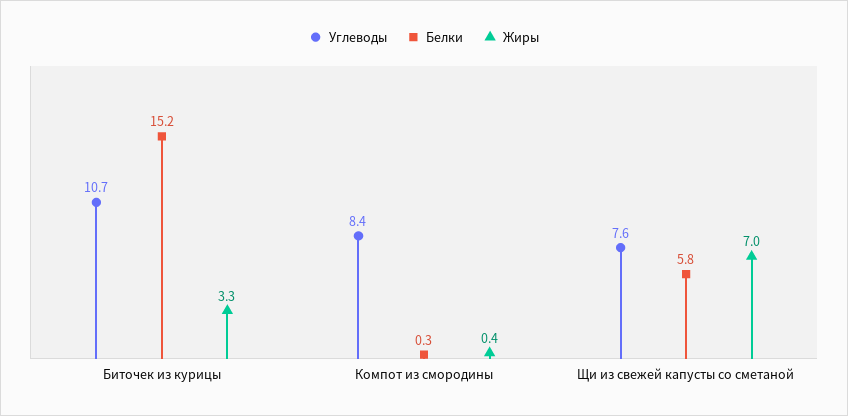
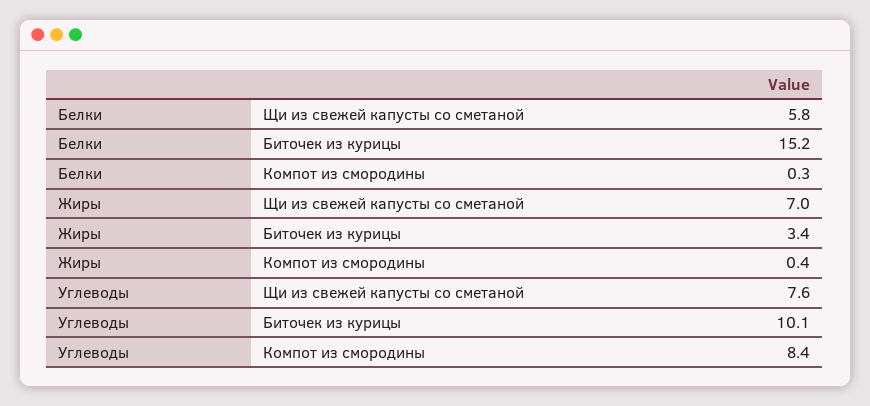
  {
    "Углеводы": {
-     "Биточек из курицы": 10.7,
+     "Биточек из курицы": 10.1,
      "Компот из смородины": 8.4,
      "Щи из свежей капусты со сметаной": 7.6
    },
    "Белки": {
      "Биточек из курицы": 15.2,
      "Компот из смородины": 0.3,
      "Щи из свежей капусты со сметаной": 5.8
    },
    "Жиры": {
-     "Биточек из курицы": 3.3,
+     "Биточек из курицы": 3.4,
      "Компот из смородины": 0.4,
      "Щи из свежей капусты со сметаной": 7
    }
  }

